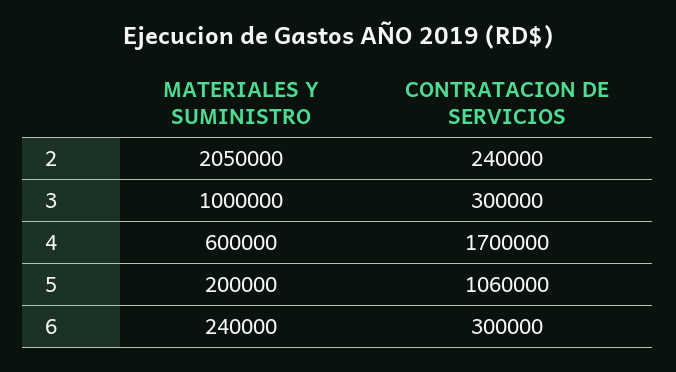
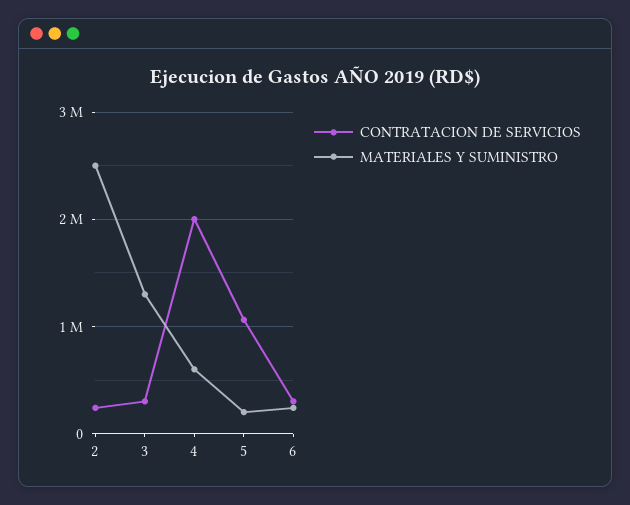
  {
    "MATERIALES Y SUMINISTRO": {
-     "2": 2050000,
+     "2": 2500000,
-     "3": 1000000,
+     "3": 1300000,
      "4": 600000,
      "5": 200000,
      "6": 240000
    },
    "CONTRATACION DE SERVICIOS": {
      "2": 240000,
      "3": 300000,
-     "4": 1700000,
+     "4": 2000000,
      "5": 1060000,
      "6": 300000
    }
  }

